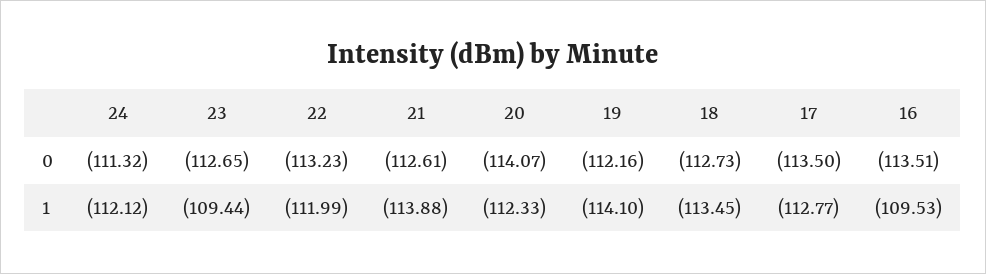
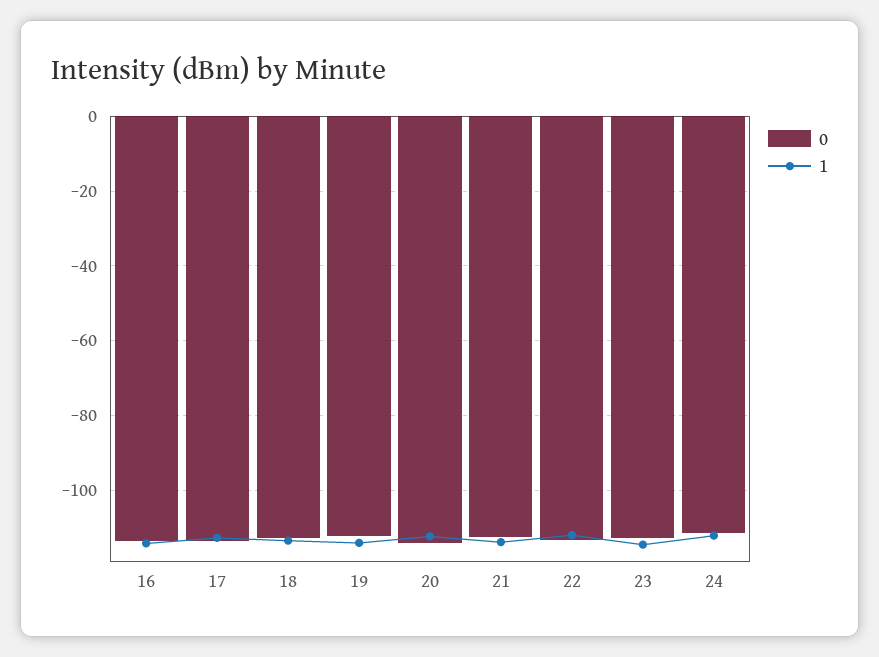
  {
    "0": {
      "24": -111.32,
      "23": -112.65,
      "22": -113.23,
      "21": -112.61,
      "20": -114.07,
      "19": -112.16,
      "18": -112.73,
      "17": -113.5,
      "16": -113.51
    },
    "1": {
      "24": -112.12,
-     "23": -109.44,
+     "23": -114,
      "22": -111.99,
      "21": -113.88,
      "20": -112.33,
      "19": -114.1,
      "18": -113.45,
      "17": -112.77,
-     "16": -109.53
+     "16": -114
    }
  }

